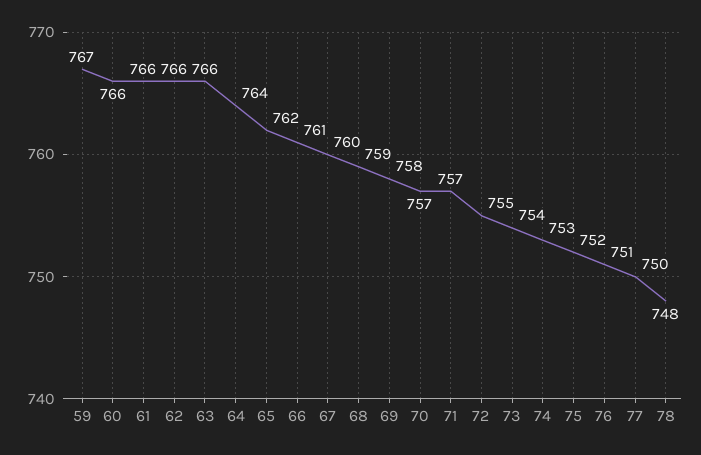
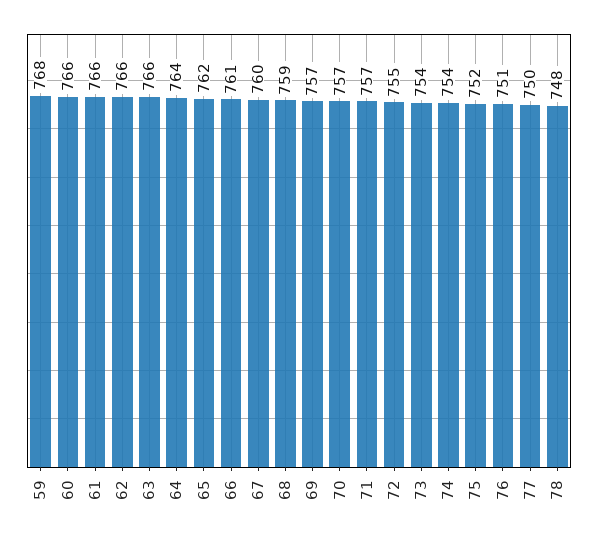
  {
-   "59": 767,
+   "59": 768,
    "60": 766,
    "61": 766,
    "62": 766,
    "63": 766,
    "64": 764,
    "65": 762,
    "66": 761,
    "67": 760,
    "68": 759,
-   "69": 758,
+   "69": 757,
    "70": 757,
    "71": 757,
    "72": 755,
    "73": 754,
-   "74": 753,
+   "74": 754,
    "75": 752,
    "76": 751,
    "77": 750,
    "78": 748
  }

